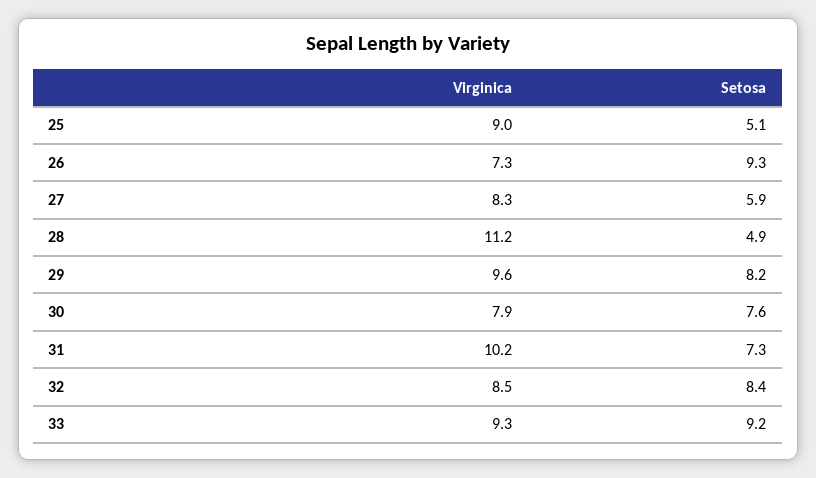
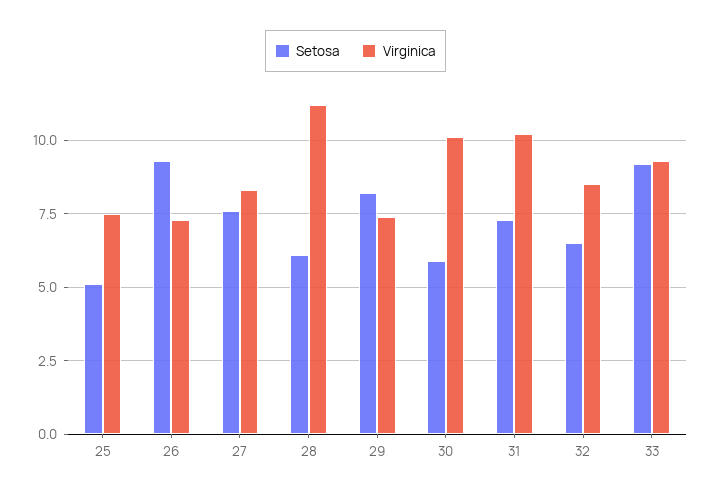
  {
    "Virginica": {
-     "25": 9,
+     "25": 7.5,
      "26": 7.3,
      "27": 8.3,
      "28": 11.2,
-     "29": 9.6,
+     "29": 7.5,
-     "30": 7.9,
+     "30": 10,
      "31": 10.2,
      "32": 8.5,
      "33": 9.3
    },
    "Setosa": {
      "25": 5.1,
      "26": 9.3,
-     "27": 5.9,
+     "27": 7.5,
-     "28": 4.9,
+     "28": 6,
      "29": 8.2,
-     "30": 7.6,
+     "30": 6,
      "31": 7.3,
-     "32": 8.4,
+     "32": 6.5,
      "33": 9.2
    }
  }

